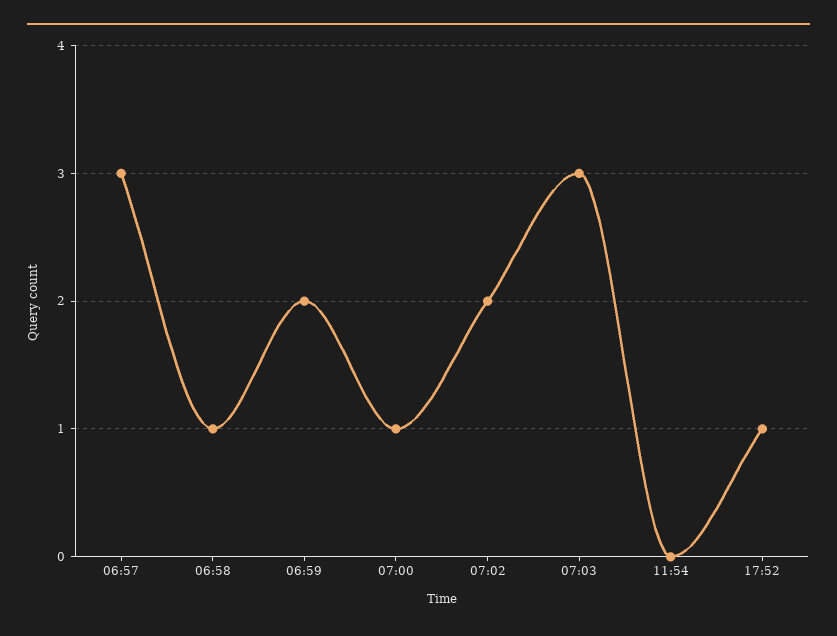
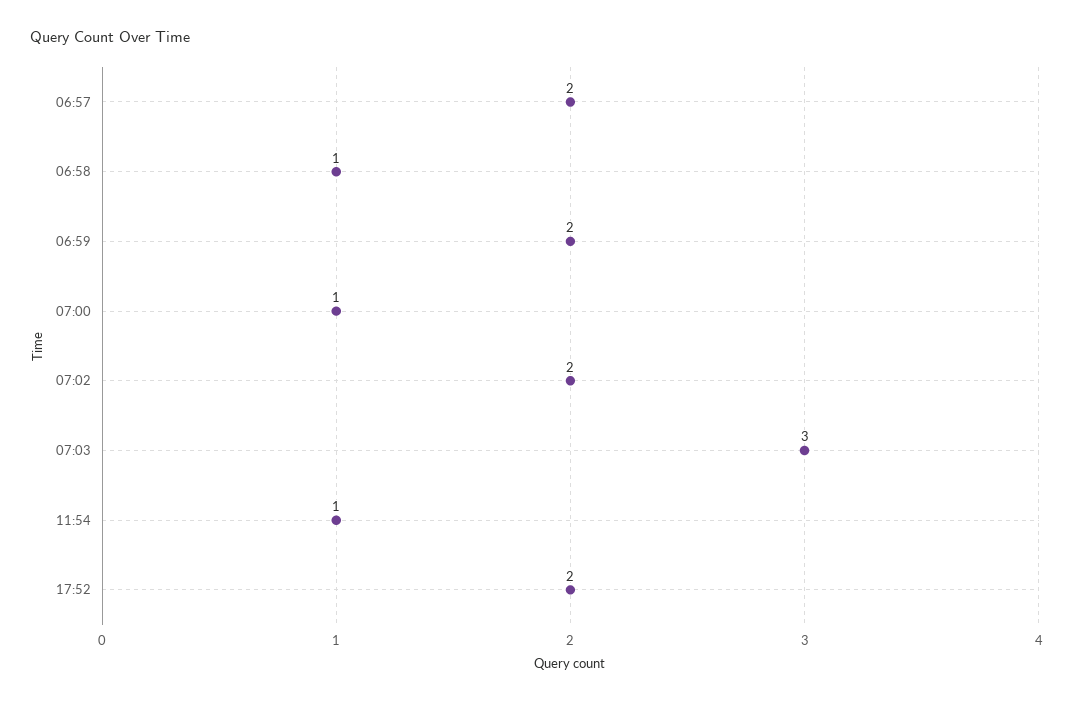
  {
-   "06:57": 3,
+   "06:57": 2,
    "06:58": 1,
    "06:59": 2,
    "07:00": 1,
    "07:02": 2,
    "07:03": 3,
-   "11:54": 0,
+   "11:54": 1,
-   "17:52": 1
+   "17:52": 2
  }

